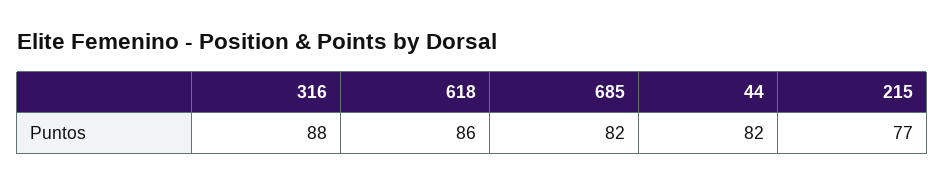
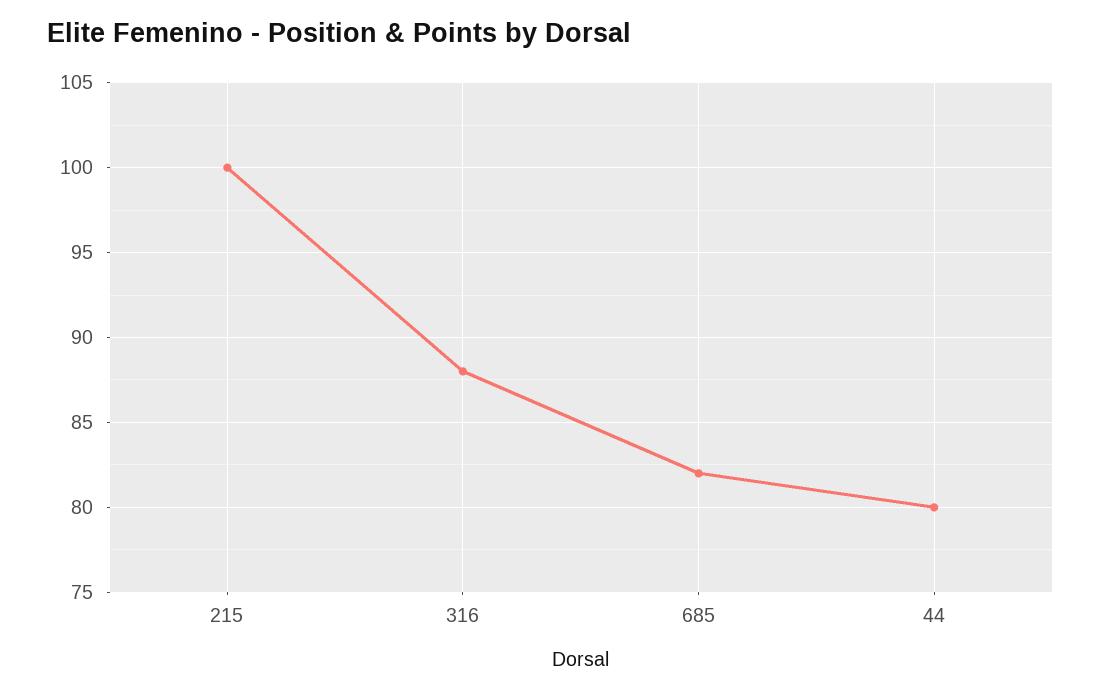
  {
    "316": 88,
-   "618": 86,
    "685": 82,
-   "44": 82,
+   "44": 80,
-   "215": 77
+   "215": 100
  }

